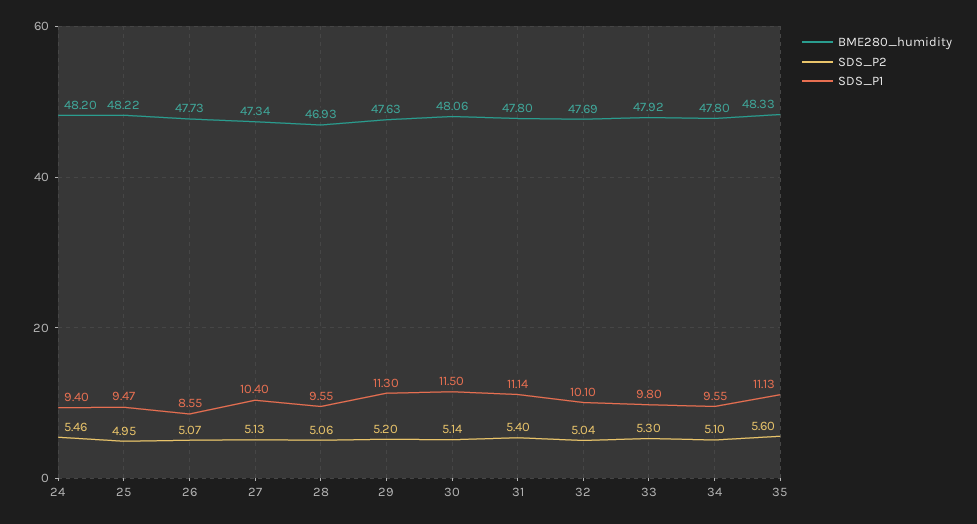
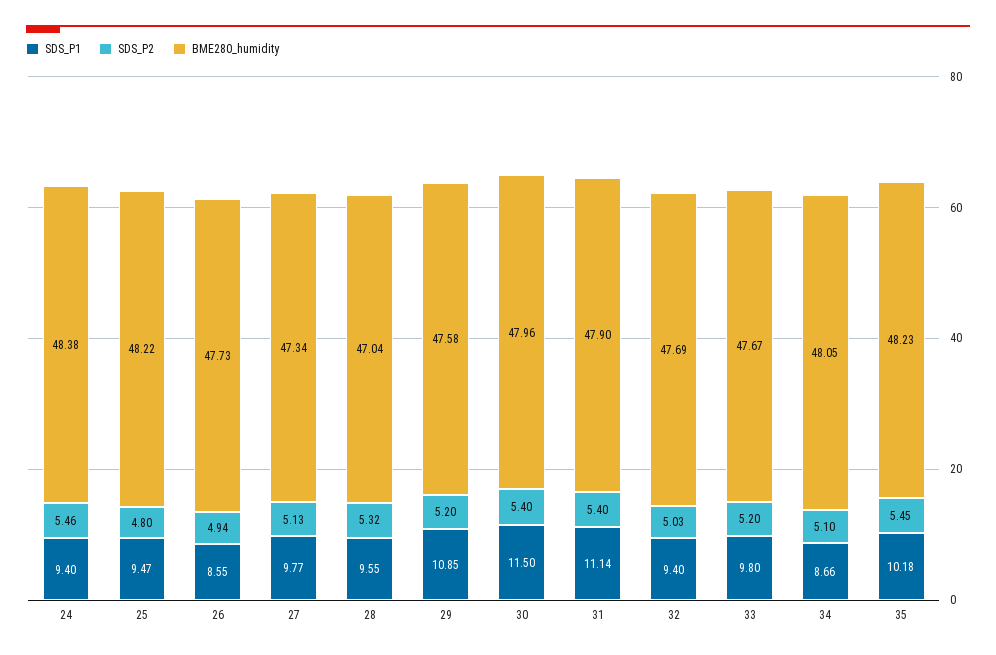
  {
    "BME280_humidity": {
-     "24": 48.2,
+     "24": 48.38,
      "25": 48.22,
      "26": 47.73,
      "27": 47.34,
-     "28": 46.93,
+     "28": 47.04,
-     "29": 47.63,
+     "29": 47.58,
-     "30": 48.06,
+     "30": 47.96,
-     "31": 47.8,
+     "31": 47.9,
      "32": 47.69,
-     "33": 47.92,
+     "33": 47.67,
-     "34": 47.8,
+     "34": 48.05,
-     "35": 48.33
+     "35": 48.23
    },
    "SDS_P2": {
      "24": 5.46,
-     "25": 4.95,
+     "25": 4.8,
-     "26": 5.07,
+     "26": 4.94,
      "27": 5.13,
-     "28": 5.06,
+     "28": 5.32,
      "29": 5.2,
-     "30": 5.14,
+     "30": 5.4,
      "31": 5.4,
-     "32": 5.04,
+     "32": 5.03,
-     "33": 5.3,
+     "33": 5.2,
      "34": 5.1,
-     "35": 5.6
+     "35": 5.45
    },
    "SDS_P1": {
      "24": 9.4,
      "25": 9.47,
      "26": 8.55,
-     "27": 10.4,
+     "27": 9.77,
      "28": 9.55,
-     "29": 11.3,
+     "29": 10.85,
      "30": 11.5,
      "31": 11.14,
-     "32": 10.1,
+     "32": 9.4,
      "33": 9.8,
-     "34": 9.55,
+     "34": 8.66,
-     "35": 11.13
+     "35": 10.18
    }
  }

